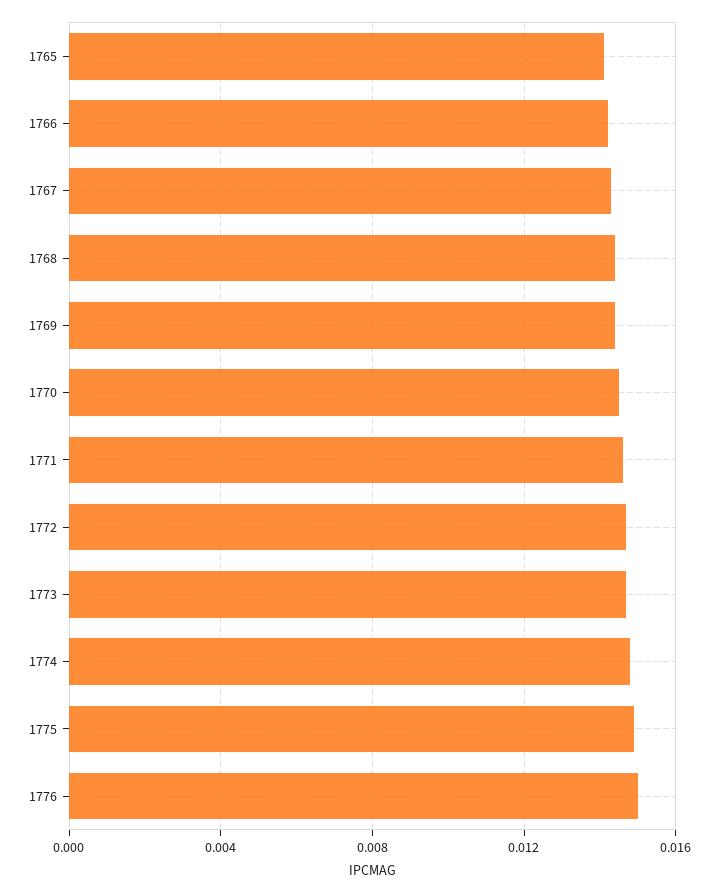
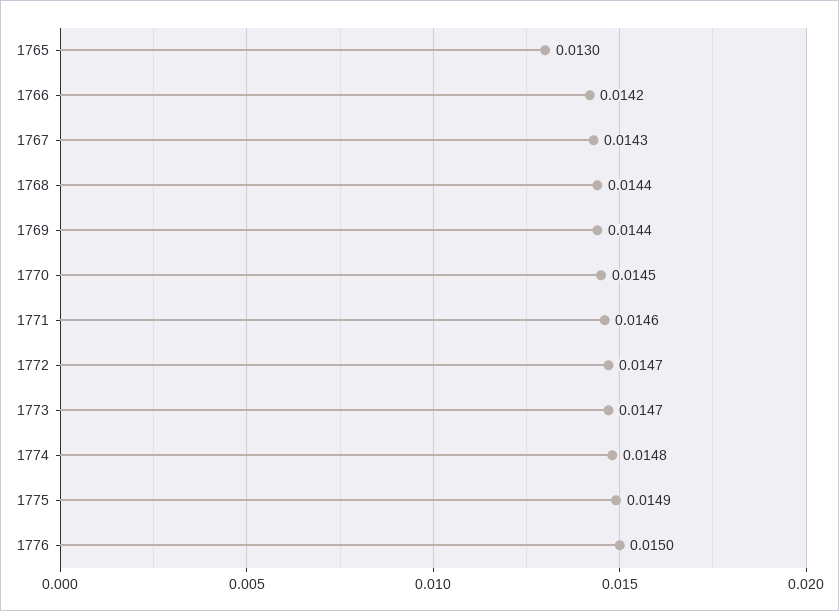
  {
-   "1765": 0.014,
+   "1765": 0.013,
    "1766": 0.0142,
    "1767": 0.0143,
    "1768": 0.0144,
    "1769": 0.0144,
    "1770": 0.0145,
    "1771": 0.0146,
    "1772": 0.0147,
    "1773": 0.0147,
    "1774": 0.0148,
    "1775": 0.0149,
    "1776": 0.015
  }

